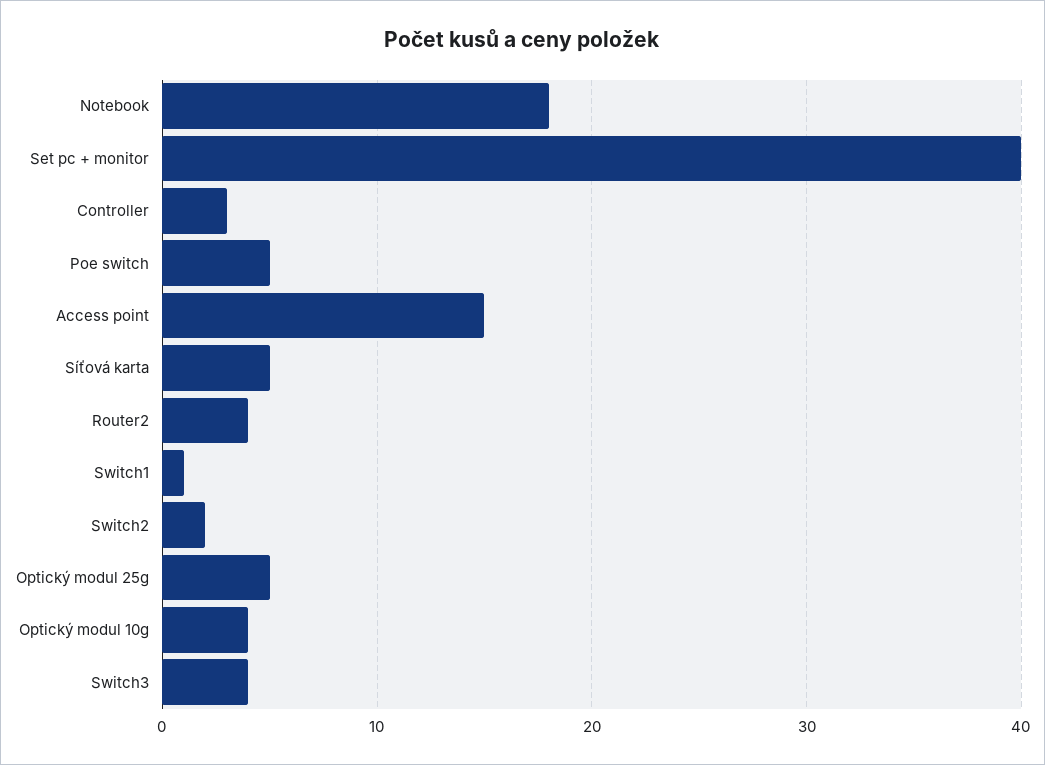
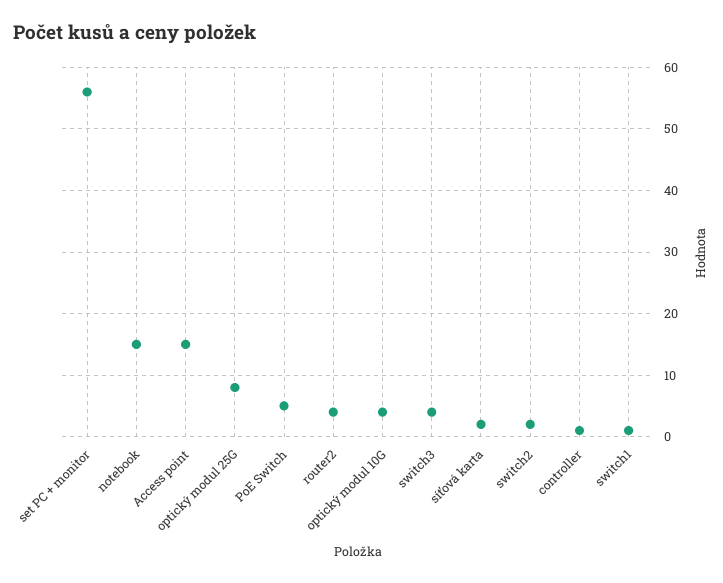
  {
-   "Notebook": 18,
+   "Notebook": 15,
-   "Set pc + monitor": 40,
+   "Set pc + monitor": 56,
-   "Controller": 3,
+   "Controller": 1,
    "Poe switch": 5,
    "Access point": 15,
-   "Síťová karta": 5,
+   "Síťová karta": 2,
    "Router2": 4,
    "Switch1": 1,
    "Switch2": 2,
-   "Optický modul 25g": 5,
+   "Optický modul 25g": 8,
    "Optický modul 10g": 4,
    "Switch3": 4
  }

